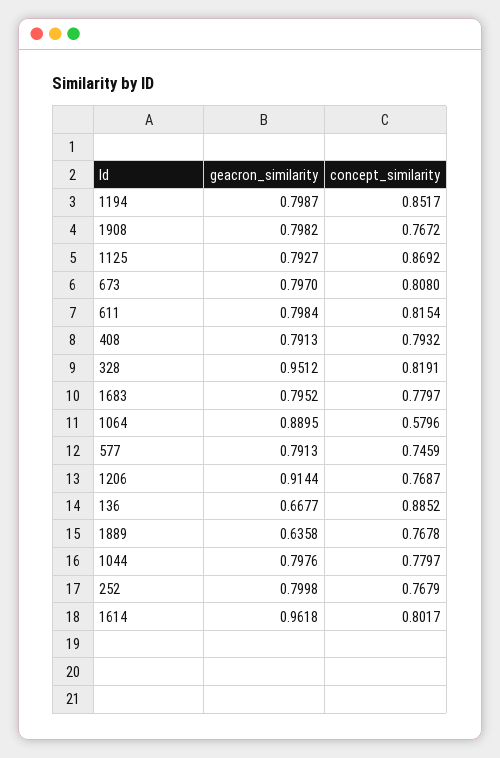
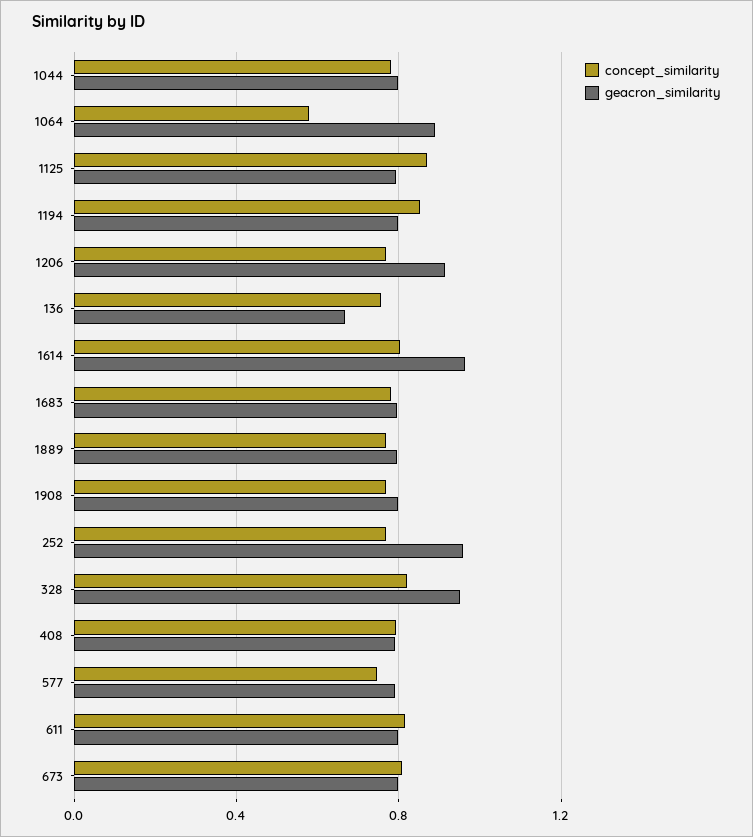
  {
    "geacron_similarity": {
      "1194": 0.7987,
      "1908": 0.7982,
      "1125": 0.7927,
      "673": 0.797,
      "611": 0.7984,
      "408": 0.7913,
      "328": 0.9512,
      "1683": 0.7952,
      "1064": 0.8895,
      "577": 0.7913,
      "1206": 0.9144,
      "136": 0.6677,
-     "1889": 0.6358,
+     "1889": 0.8,
      "1044": 0.7976,
-     "252": 0.7998,
+     "252": 0.95,
      "1614": 0.9618
    },
    "concept_similarity": {
      "1194": 0.8517,
      "1908": 0.7672,
      "1125": 0.8692,
      "673": 0.808,
      "611": 0.8154,
      "408": 0.7932,
      "328": 0.8191,
      "1683": 0.7797,
      "1064": 0.5796,
      "577": 0.7459,
      "1206": 0.7687,
-     "136": 0.8852,
+     "136": 0.75,
      "1889": 0.7678,
      "1044": 0.7797,
      "252": 0.7679,
      "1614": 0.8017
    }
  }

